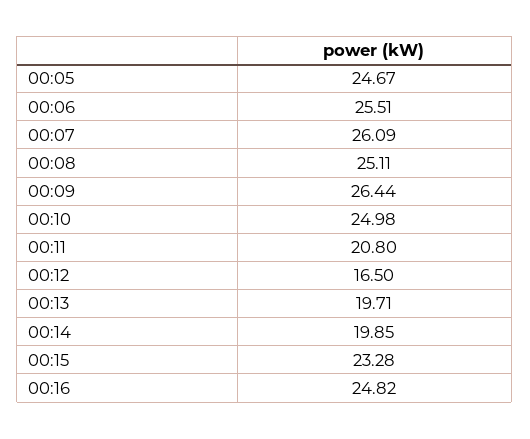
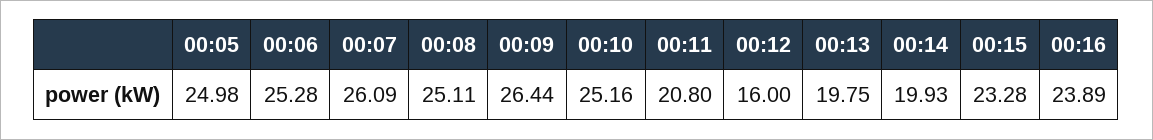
  {
-   "00:05": 24.67,
+   "00:05": 24.98,
-   "00:06": 25.51,
+   "00:06": 25.28,
    "00:07": 26.09,
    "00:08": 25.11,
    "00:09": 26.44,
-   "00:10": 24.98,
+   "00:10": 25.16,
    "00:11": 20.8,
-   "00:12": 16.5,
+   "00:12": 16,
-   "00:13": 19.71,
+   "00:13": 19.75,
-   "00:14": 19.85,
+   "00:14": 19.93,
    "00:15": 23.28,
-   "00:16": 24.82
+   "00:16": 23.89
  }

